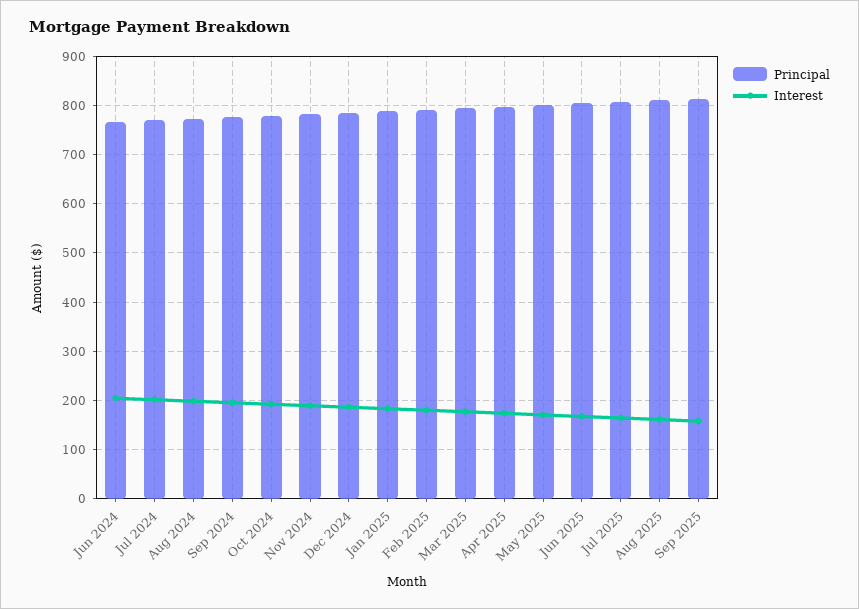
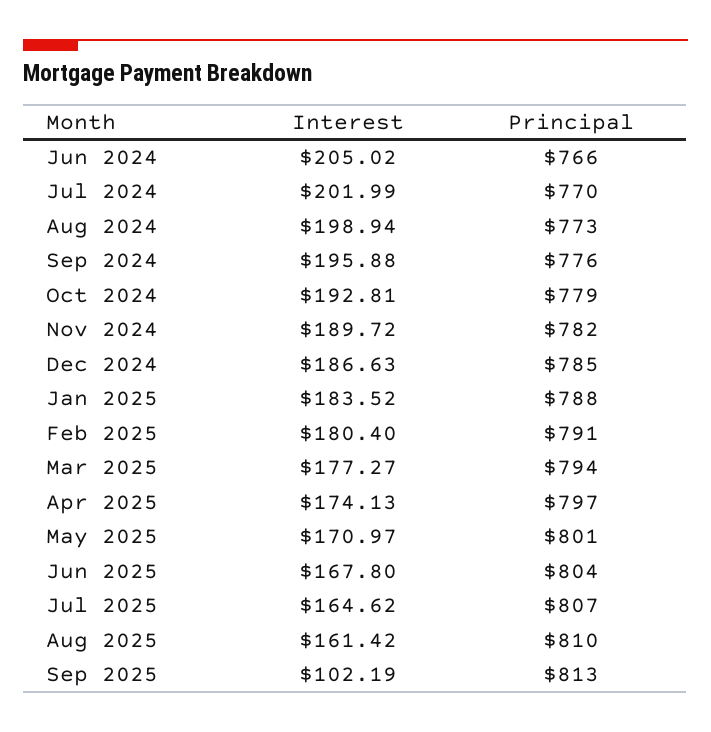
  {
    "Principal": {
      "Jun 2024": 766,
      "Jul 2024": 770,
      "Aug 2024": 773,
      "Sep 2024": 776,
      "Oct 2024": 779,
      "Nov 2024": 782,
      "Dec 2024": 785,
      "Jan 2025": 788,
      "Feb 2025": 791,
      "Mar 2025": 794,
      "Apr 2025": 797,
      "May 2025": 801,
      "Jun 2025": 804,
      "Jul 2025": 807,
      "Aug 2025": 810,
      "Sep 2025": 813
    },
    "Interest": {
      "Jun 2024": 205.02,
      "Jul 2024": 201.99,
      "Aug 2024": 198.94,
      "Sep 2024": 195.88,
      "Oct 2024": 192.81,
      "Nov 2024": 189.72,
      "Dec 2024": 186.63,
      "Jan 2025": 183.52,
      "Feb 2025": 180.4,
      "Mar 2025": 177.27,
      "Apr 2025": 174.13,
      "May 2025": 170.97,
      "Jun 2025": 167.8,
      "Jul 2025": 164.62,
      "Aug 2025": 161.42,
-     "Sep 2025": 160
+     "Sep 2025": 102.19
    }
  }

